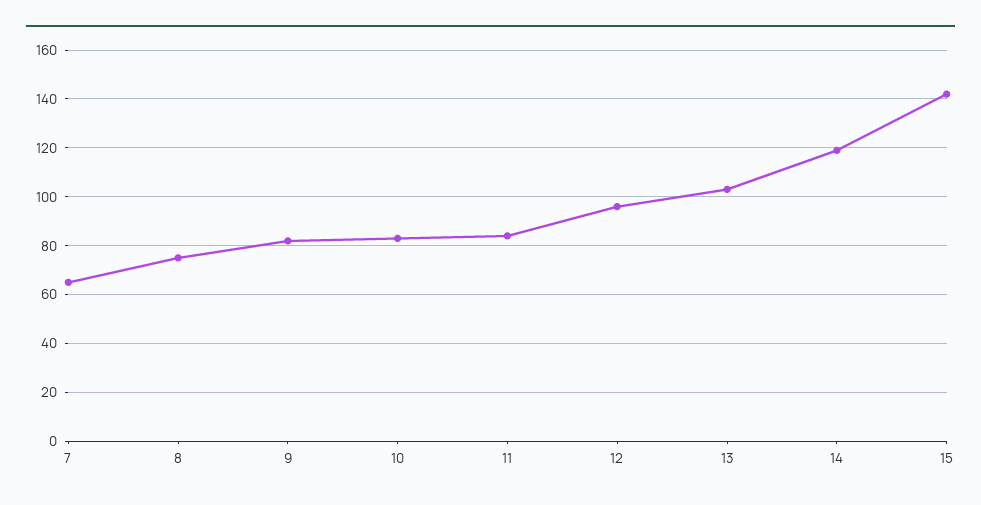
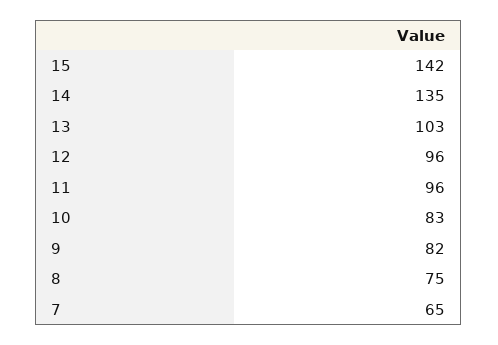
  {
    "7": 65,
    "8": 75,
    "9": 82,
    "10": 83,
-   "11": 85,
+   "11": 96,
    "12": 96,
    "13": 103,
-   "14": 120,
+   "14": 135,
    "15": 142
  }

